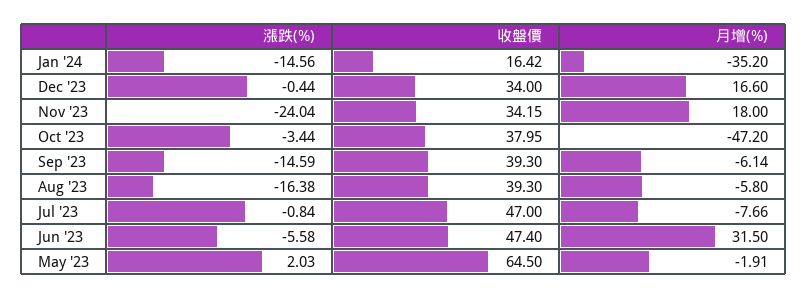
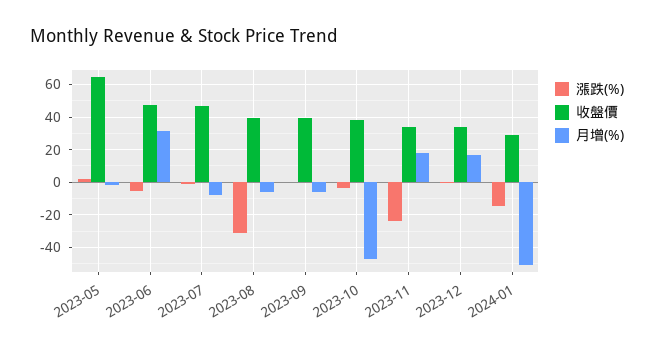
  {
    "漲跌(%)": {
      "Jan '24": -14.56,
      "Dec '23": -0.44,
      "Nov '23": -24.04,
      "Oct '23": -3.44,
-     "Sep '23": -14.59,
+     "Sep '23": 0,
-     "Aug '23": -16.38,
+     "Aug '23": -30,
      "Jul '23": -0.84,
      "Jun '23": -5.58,
      "May '23": 2.03
    },
    "收盤價": {
-     "Jan '24": 16.42,
+     "Jan '24": 30,
      "Dec '23": 34,
      "Nov '23": 34.15,
      "Oct '23": 37.95,
      "Sep '23": 39.3,
      "Aug '23": 39.3,
      "Jul '23": 47,
      "Jun '23": 47.4,
      "May '23": 64.5
    },
    "月增(%)": {
-     "Jan '24": -35.2,
+     "Jan '24": -50,
      "Dec '23": 16.6,
      "Nov '23": 18,
      "Oct '23": -47.2,
      "Sep '23": -6.14,
      "Aug '23": -5.8,
      "Jul '23": -7.66,
      "Jun '23": 31.5,
      "May '23": -1.91
    }
  }

